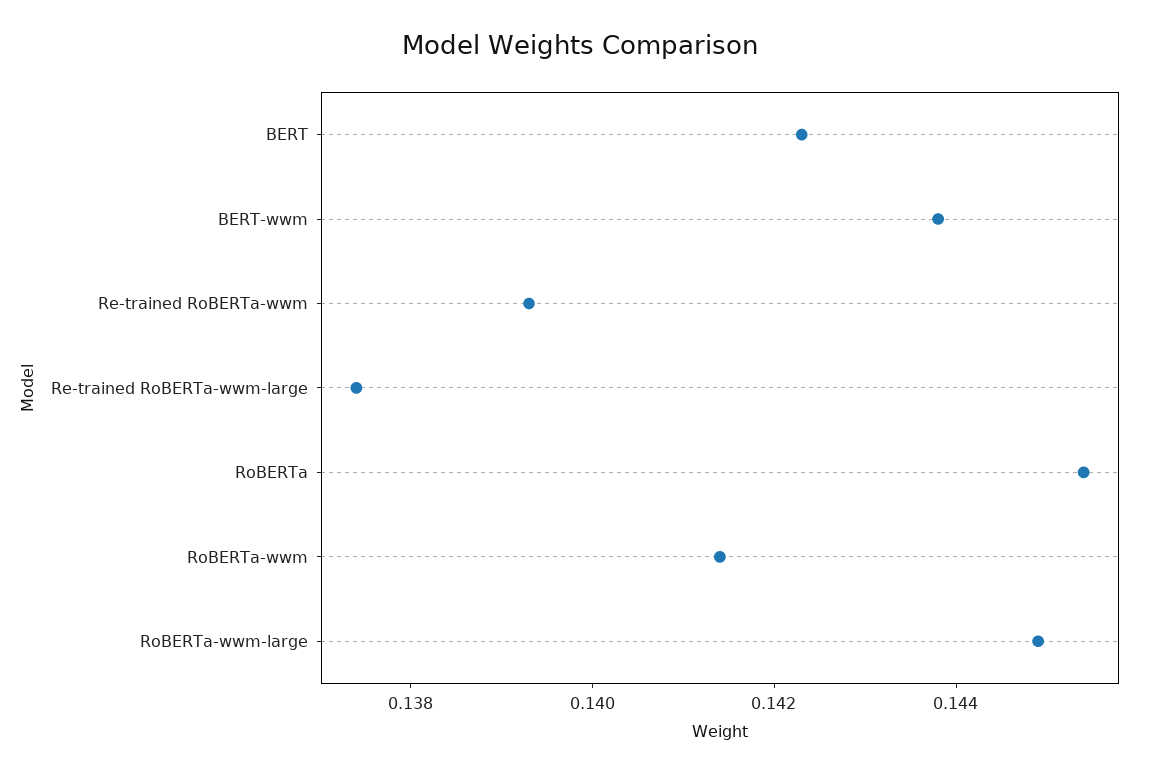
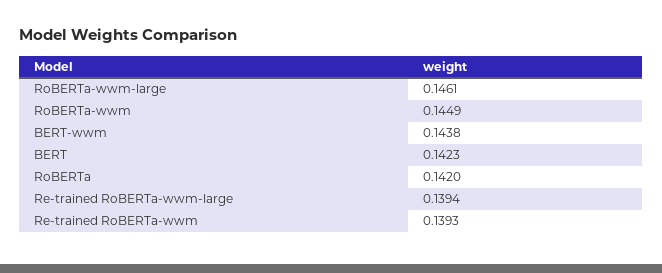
  {
    "BERT": 0.1423,
    "BERT-wwm": 0.1438,
    "Re-trained RoBERTa-wwm": 0.1393,
-   "Re-trained RoBERTa-wwm-large": 0.1375,
+   "Re-trained RoBERTa-wwm-large": 0.1394,
-   "RoBERTa": 0.1455,
+   "RoBERTa": 0.142,
-   "RoBERTa-wwm": 0.1415,
+   "RoBERTa-wwm": 0.1449,
-   "RoBERTa-wwm-large": 0.145
+   "RoBERTa-wwm-large": 0.1461
  }

